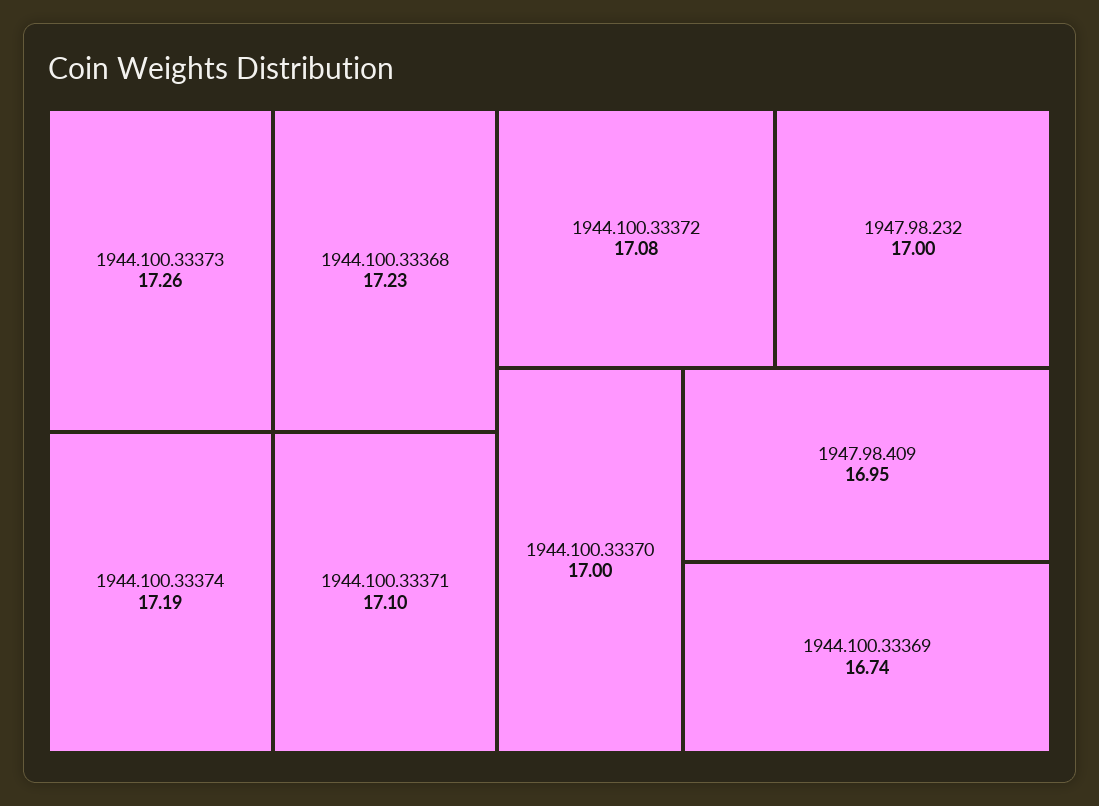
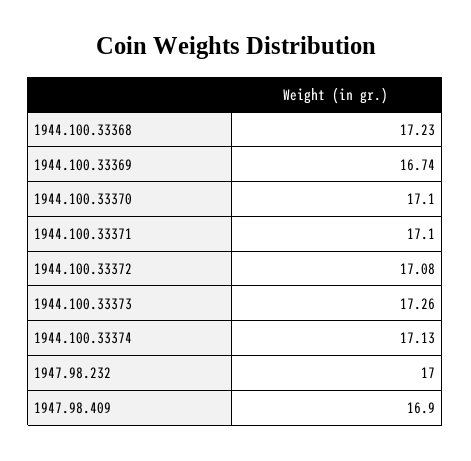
  {
    "1944.100.33373": 17.26,
    "1944.100.33368": 17.23,
-   "1944.100.33374": 17.19,
+   "1944.100.33374": 17.13,
    "1944.100.33371": 17.1,
    "1944.100.33372": 17.08,
    "1947.98.232": 17,
-   "1944.100.33370": 17,
+   "1944.100.33370": 17.1,
-   "1947.98.409": 16.95,
+   "1947.98.409": 16.9,
    "1944.100.33369": 16.74
  }

